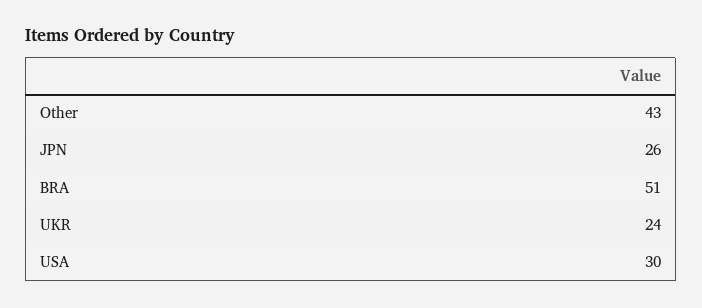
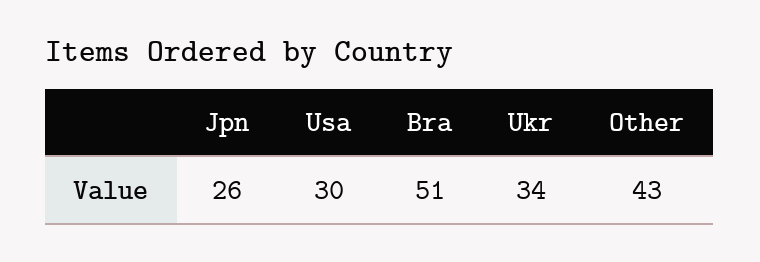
  {
    "Other": 43,
    "JPN": 26,
    "BRA": 51,
-   "UKR": 24,
+   "UKR": 34,
    "USA": 30
  }

